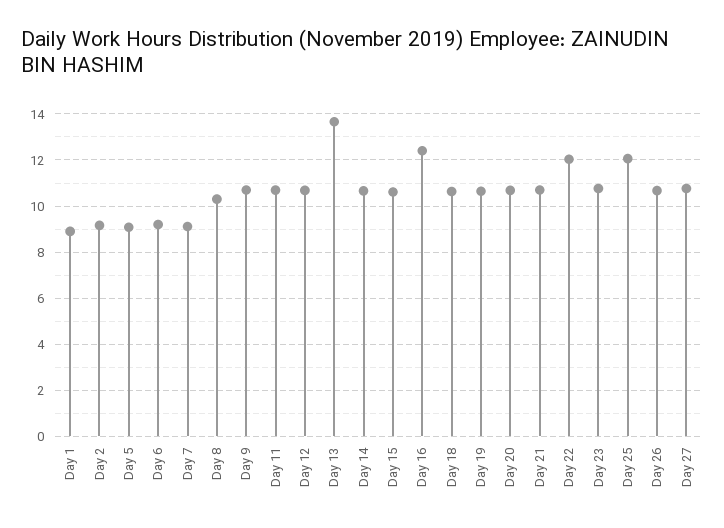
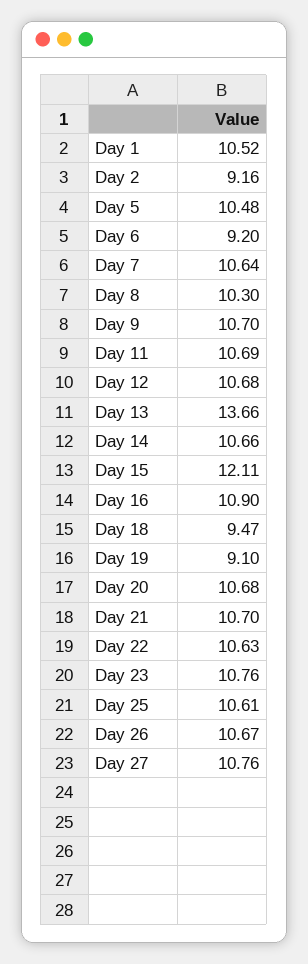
  {
-   "Day 1": 9,
+   "Day 1": 10.52,
    "Day 2": 9.16,
-   "Day 5": 9,
+   "Day 5": 10.48,
    "Day 6": 9.2,
-   "Day 7": 9,
+   "Day 7": 10.64,
    "Day 8": 10.3,
    "Day 9": 10.7,
    "Day 11": 10.69,
    "Day 12": 10.68,
    "Day 13": 13.66,
    "Day 14": 10.66,
-   "Day 15": 10.5,
+   "Day 15": 12.11,
-   "Day 16": 12.5,
+   "Day 16": 10.9,
-   "Day 18": 10.5,
+   "Day 18": 9.47,
-   "Day 19": 10.5,
+   "Day 19": 9.1,
    "Day 20": 10.68,
    "Day 21": 10.7,
-   "Day 22": 12,
+   "Day 22": 10.63,
    "Day 23": 10.76,
-   "Day 25": 12,
+   "Day 25": 10.61,
    "Day 26": 10.67,
    "Day 27": 10.76
  }

